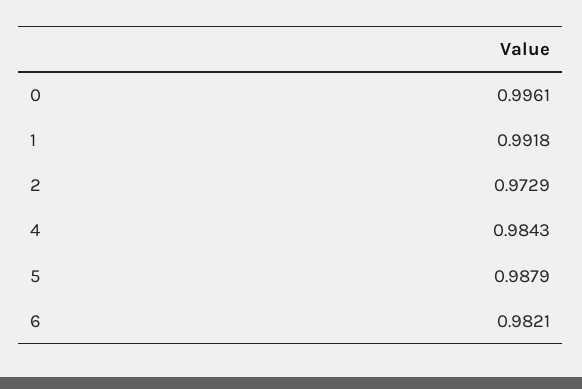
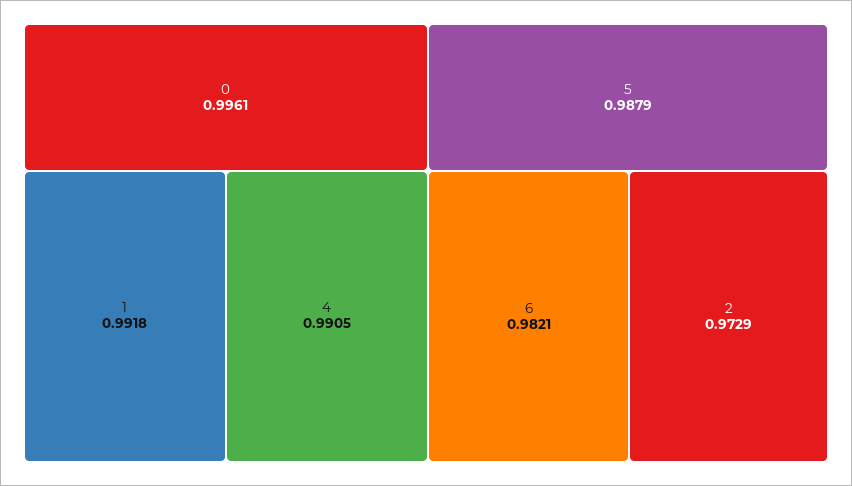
  {
    "0": 0.9961,
    "1": 0.9918,
    "2": 0.9729,
-   "4": 0.9843,
+   "4": 0.9905,
    "5": 0.9879,
    "6": 0.9821
  }

